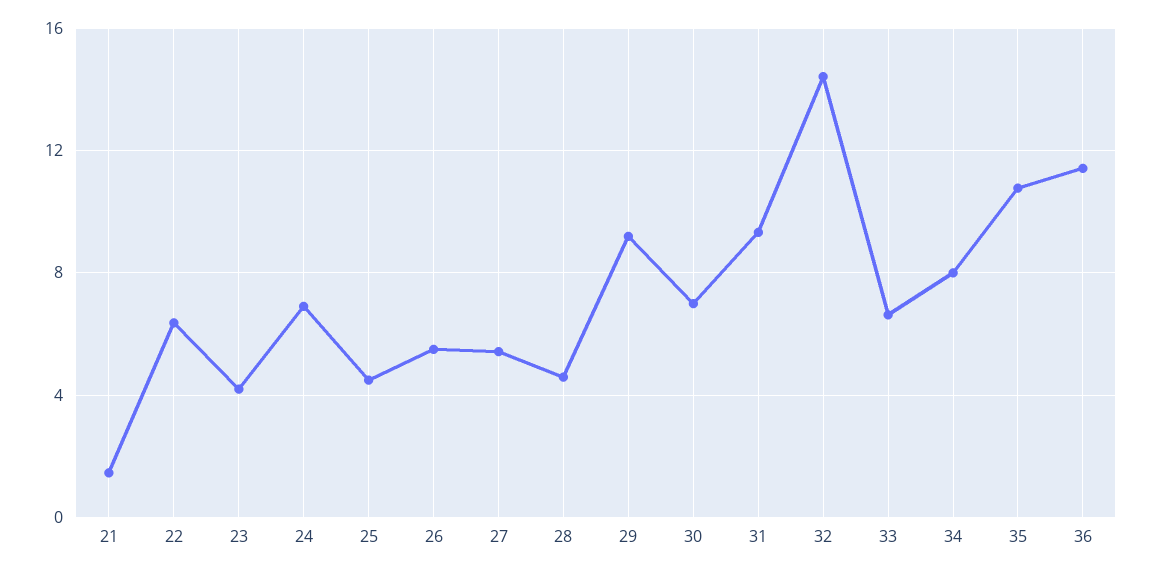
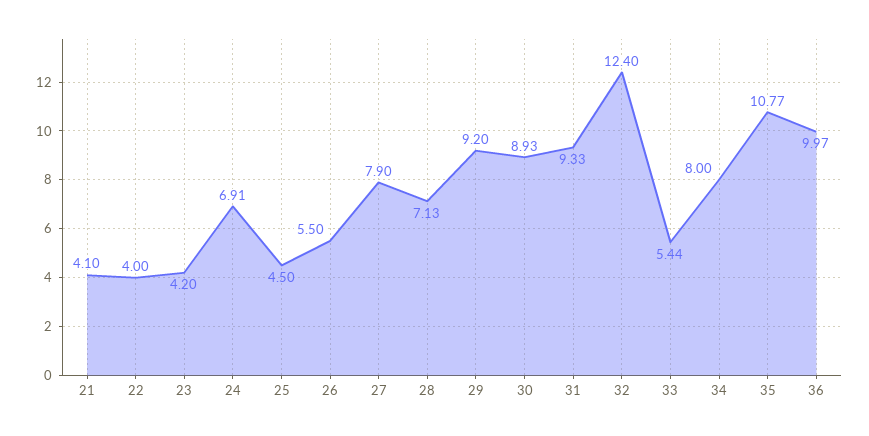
  {
-   "21": 1.5,
+   "21": 4.1,
-   "22": 6.5,
+   "22": 4,
    "23": 4.2,
    "24": 6.91,
    "25": 4.5,
    "26": 5.5,
-   "27": 5.5,
+   "27": 7.9,
-   "28": 4.5,
+   "28": 7.13,
    "29": 9.2,
-   "30": 7,
+   "30": 8.93,
    "31": 9.33,
-   "32": 14.5,
+   "32": 12.4,
-   "33": 6.5,
+   "33": 5.44,
    "34": 8,
    "35": 10.77,
-   "36": 11.5
+   "36": 9.97
  }

